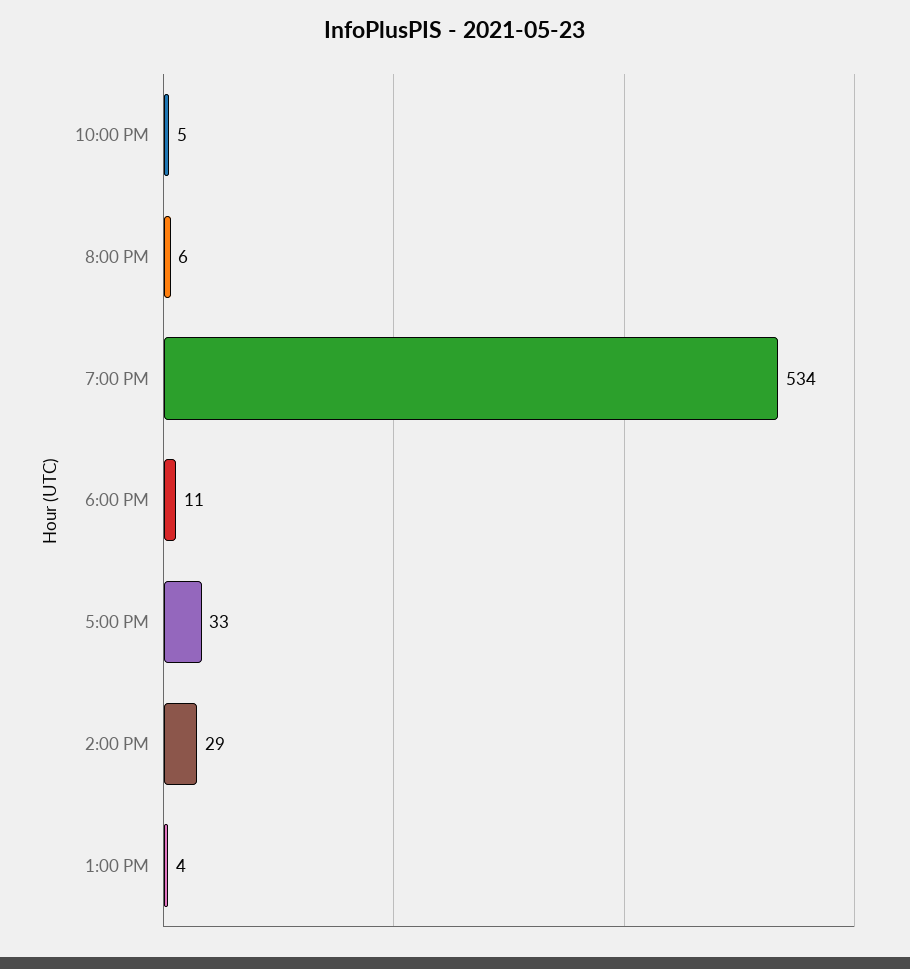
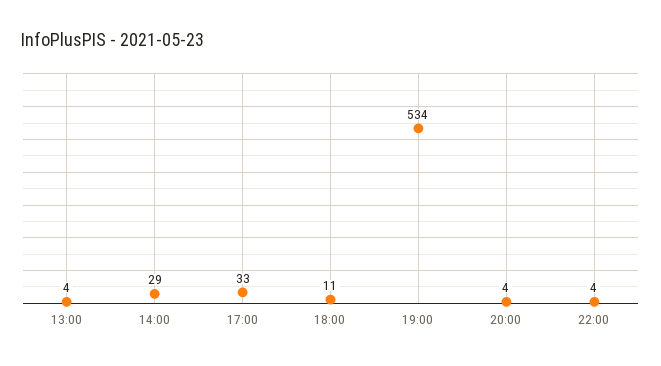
  {
-   "10:00 PM": 5,
+   "10:00 PM": 4,
-   "8:00 PM": 6,
+   "8:00 PM": 4,
    "7:00 PM": 534,
    "6:00 PM": 11,
    "5:00 PM": 33,
    "2:00 PM": 29,
    "1:00 PM": 4
  }

